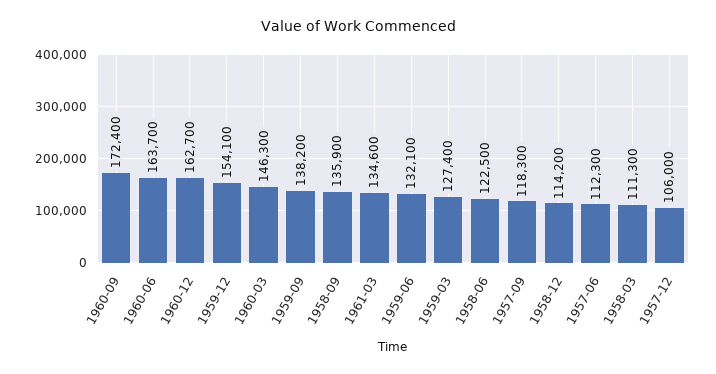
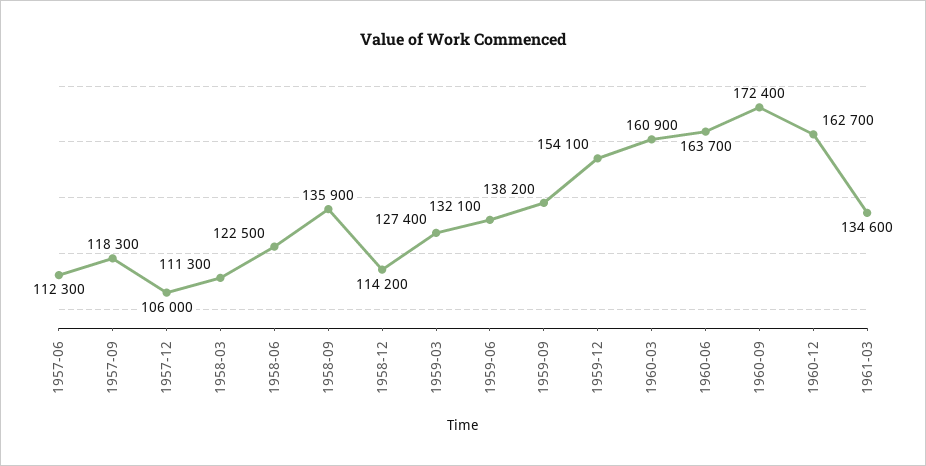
  {
    "1960-09": 172400,
    "1960-06": 163700,
    "1960-12": 162700,
    "1959-12": 154100,
-   "1960-03": 146300,
+   "1960-03": 160900,
    "1959-09": 138200,
    "1958-09": 135900,
    "1961-03": 134600,
    "1959-06": 132100,
    "1959-03": 127400,
    "1958-06": 122500,
    "1957-09": 118300,
    "1958-12": 114200,
    "1957-06": 112300,
    "1958-03": 111300,
    "1957-12": 106000
  }

